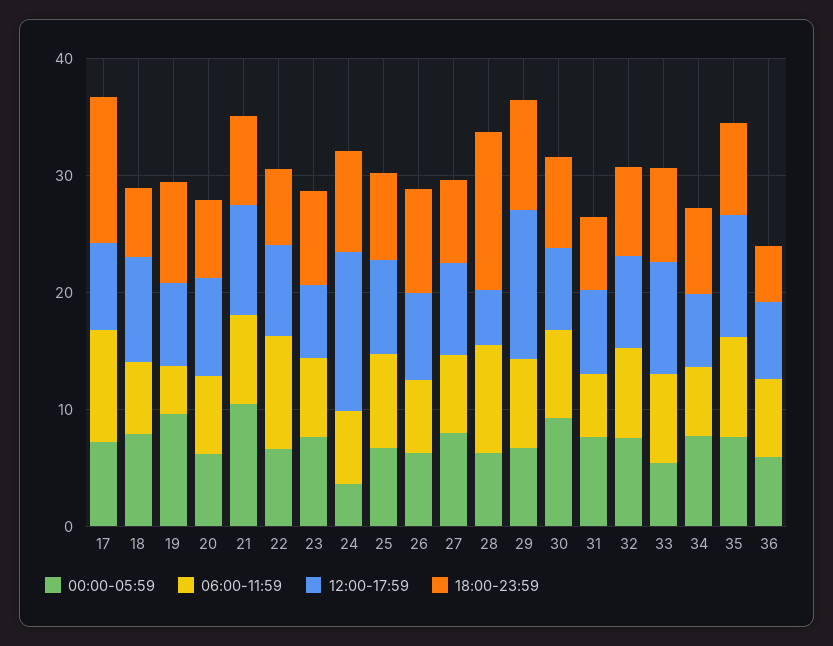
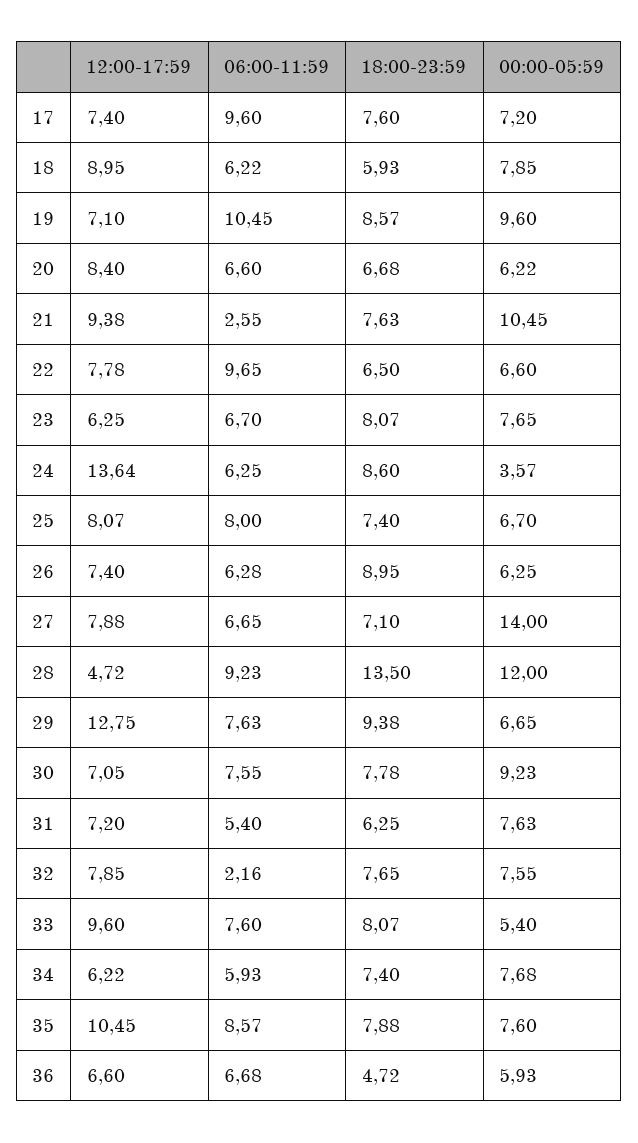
  {
    "00:00-05:59": {
      "17": 7.2,
      "18": 7.85,
      "19": 9.6,
      "20": 6.22,
      "21": 10.45,
      "22": 6.6,
      "23": 7.65,
      "24": 3.57,
      "25": 6.7,
      "26": 6.25,
-     "27": 8,
+     "27": 14,
-     "28": 6,
+     "28": 12,
      "29": 6.65,
      "30": 9.23,
      "31": 7.63,
      "32": 7.55,
      "33": 5.4,
      "34": 7.68,
      "35": 7.6,
      "36": 5.93
    },
    "06:00-11:59": {
      "17": 9.6,
      "18": 6.22,
-     "19": 4,
+     "19": 10.45,
      "20": 6.6,
-     "21": 8,
+     "21": 2.55,
      "22": 9.65,
      "23": 6.7,
      "24": 6.25,
      "25": 8,
      "26": 6.28,
      "27": 6.65,
      "28": 9.23,
      "29": 7.63,
      "30": 7.55,
      "31": 5.4,
-     "32": 8,
+     "32": 2.16,
      "33": 7.6,
      "34": 5.93,
      "35": 8.57,
      "36": 6.68
    },
    "12:00-17:59": {
      "17": 7.4,
      "18": 8.95,
      "19": 7.1,
      "20": 8.4,
      "21": 9.38,
      "22": 7.78,
      "23": 6.25,
      "24": 13.64,
      "25": 8.07,
      "26": 7.4,
      "27": 7.88,
      "28": 4.72,
      "29": 12.75,
      "30": 7.05,
      "31": 7.2,
      "32": 7.85,
      "33": 9.6,
      "34": 6.22,
      "35": 10.45,
      "36": 6.6
    },
    "18:00-23:59": {
-     "17": 12,
+     "17": 7.6,
      "18": 5.93,
      "19": 8.57,
      "20": 6.68,
      "21": 7.63,
      "22": 6.5,
      "23": 8.07,
      "24": 8.6,
      "25": 7.4,
      "26": 8.95,
      "27": 7.1,
      "28": 13.5,
      "29": 9.38,
      "30": 7.78,
      "31": 6.25,
      "32": 7.65,
      "33": 8.07,
      "34": 7.4,
      "35": 7.88,
      "36": 4.72
    }
  }

